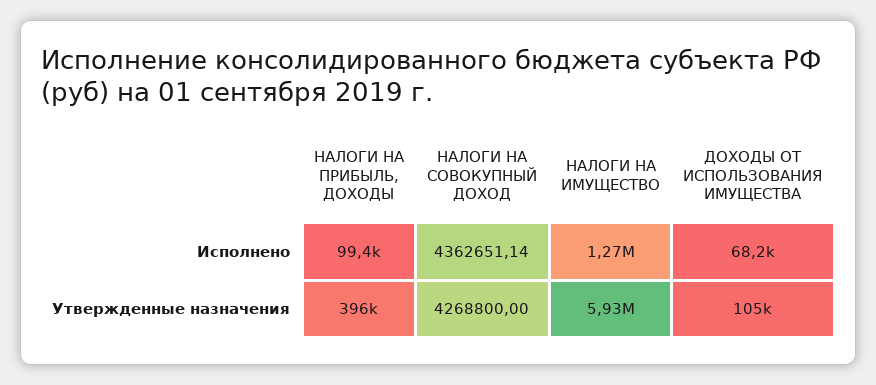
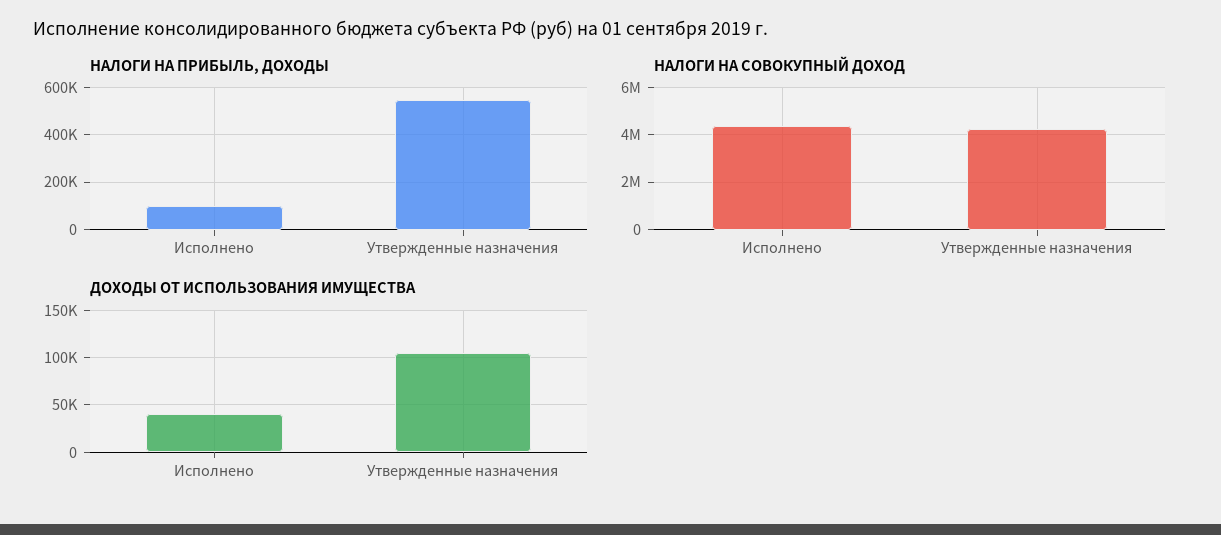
  {
    "НАЛОГИ НА ПРИБЫЛЬ, ДОХОДЫ": {
      "Исполнено": 99400,
-     "Утвержденные назначения": 396000
+     "Утвержденные назначения": 550000
    },
    "НАЛОГИ НА СОВОКУПНЫЙ ДОХОД": {
      "Исполнено": 4362651.14,
      "Утвержденные назначения": 4268800
    },
-   "НАЛОГИ НА ИМУЩЕСТВО": {
-     "Исполнено": 1270000,
-     "Утвержденные назначения": 5930000
-   },
    "ДОХОДЫ ОТ ИСПОЛЬЗОВАНИЯ ИМУЩЕСТВА": {
-     "Исполнено": 68200,
+     "Исполнено": 40000,
      "Утвержденные назначения": 105000
    }
  }

